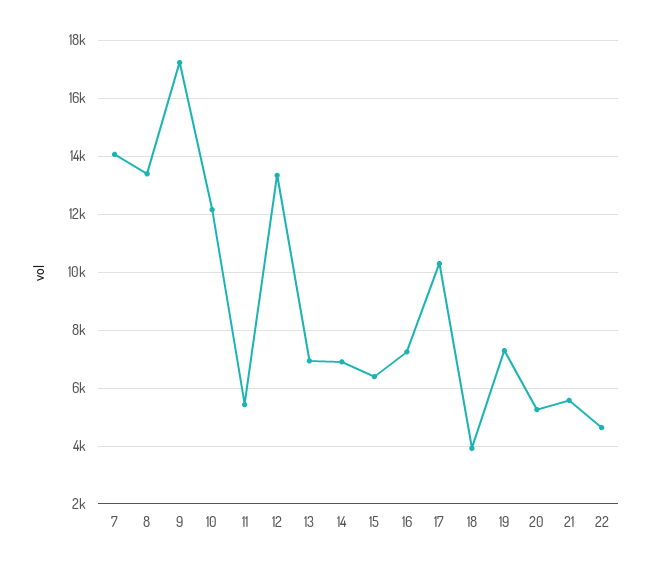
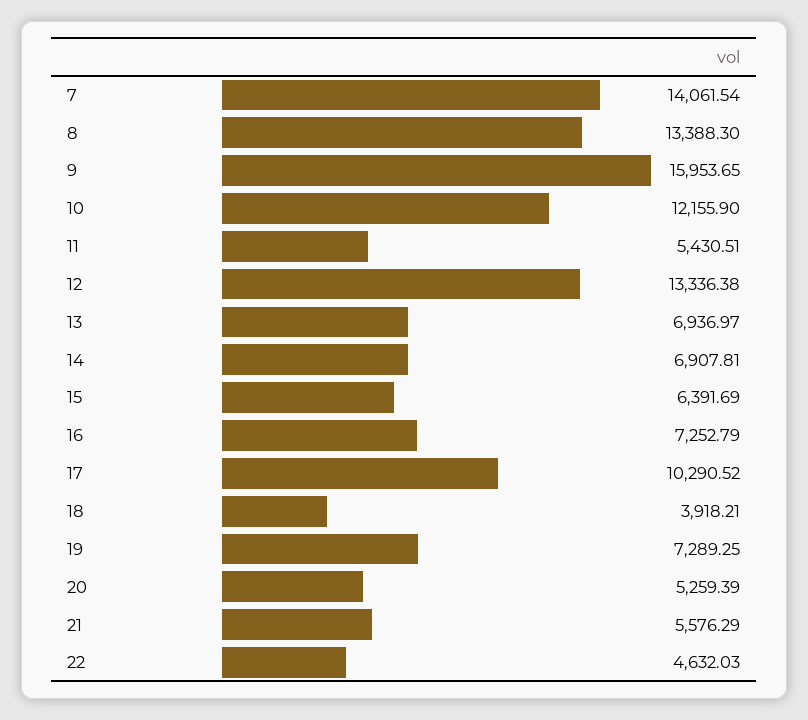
  {
    "7": 14061.54,
    "8": 13388.3,
-   "9": 17250,
+   "9": 15953.65,
    "10": 12155.9,
    "11": 5430.51,
    "12": 13336.38,
    "13": 6936.97,
    "14": 6907.81,
    "15": 6391.69,
    "16": 7252.79,
    "17": 10290.52,
    "18": 3918.21,
    "19": 7289.25,
    "20": 5259.39,
    "21": 5576.29,
    "22": 4632.03
  }

